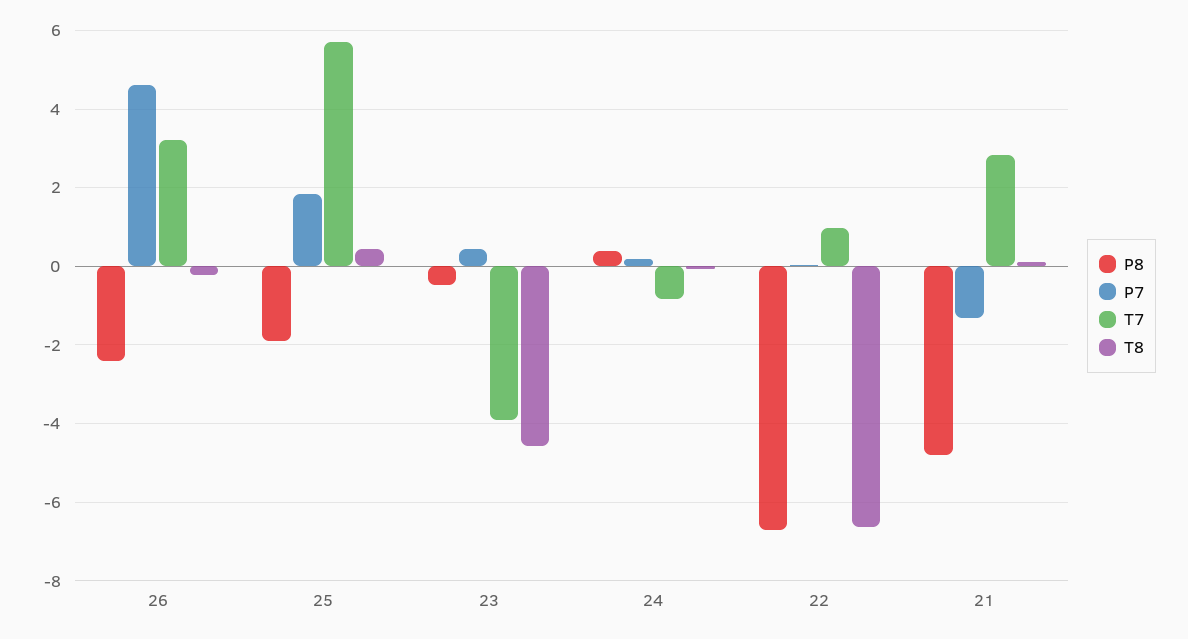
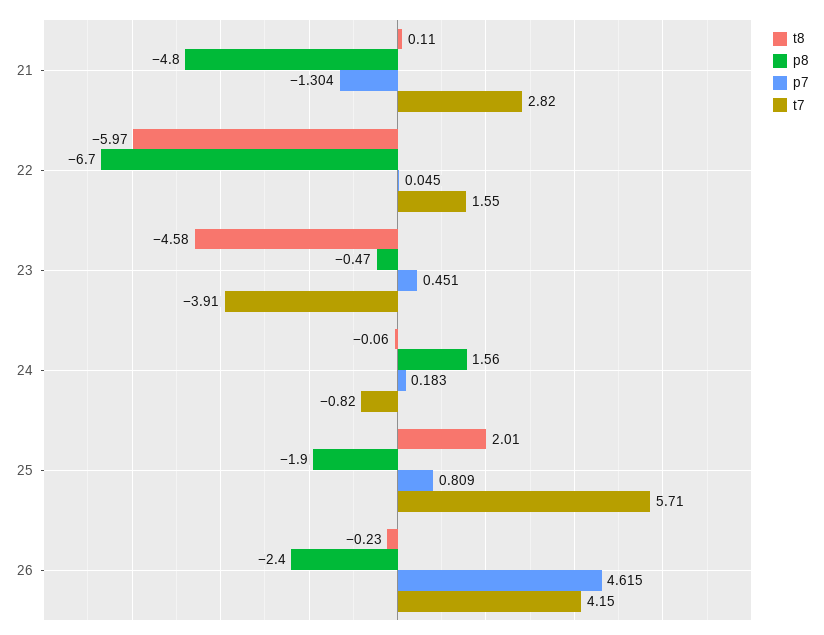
  {
    "P8": {
      "26": -2.4,
      "25": -1.9,
      "23": -0.47,
-     "24": 0.4,
+     "24": 1.56,
      "22": -6.7,
      "21": -4.8
    },
    "P7": {
      "26": 4.615,
-     "25": 1.8,
+     "25": 0.809,
      "23": 0.451,
      "24": 0.183,
      "22": 0.045,
      "21": -1.304
    },
    "T7": {
-     "26": 3.2,
+     "26": 4.15,
      "25": 5.71,
      "23": -3.91,
      "24": -0.82,
-     "22": 1,
+     "22": 1.55,
      "21": 2.82
    },
    "T8": {
      "26": -0.23,
-     "25": 0.4,
+     "25": 2.01,
      "23": -4.58,
      "24": -0.06,
-     "22": -6.6,
+     "22": -5.97,
      "21": 0.11
    }
  }

